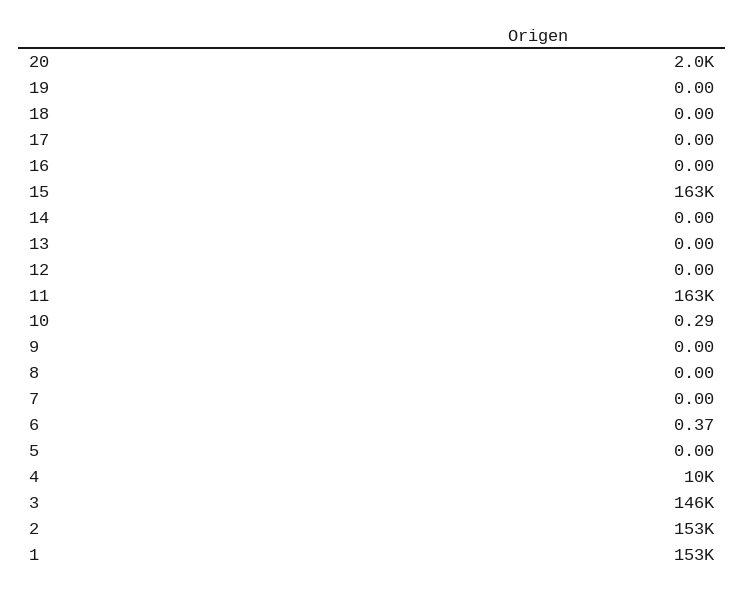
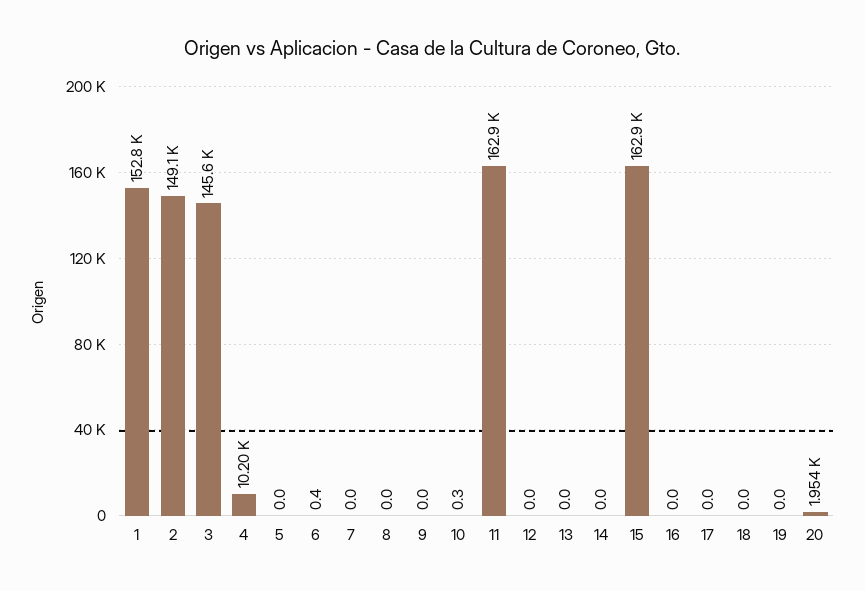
  {
    "20": 1954,
    "19": 0,
    "18": 0,
    "17": 0,
    "16": 0,
    "15": 162900,
    "14": 0,
    "13": 0,
    "12": 0,
    "11": 162900,
    "10": 0.29,
    "9": 0,
    "8": 0,
    "7": 0,
    "6": 0.37,
    "5": 0,
    "4": 10200,
    "3": 145600,
-   "2": 153000,
+   "2": 149100,
    "1": 152800
  }

